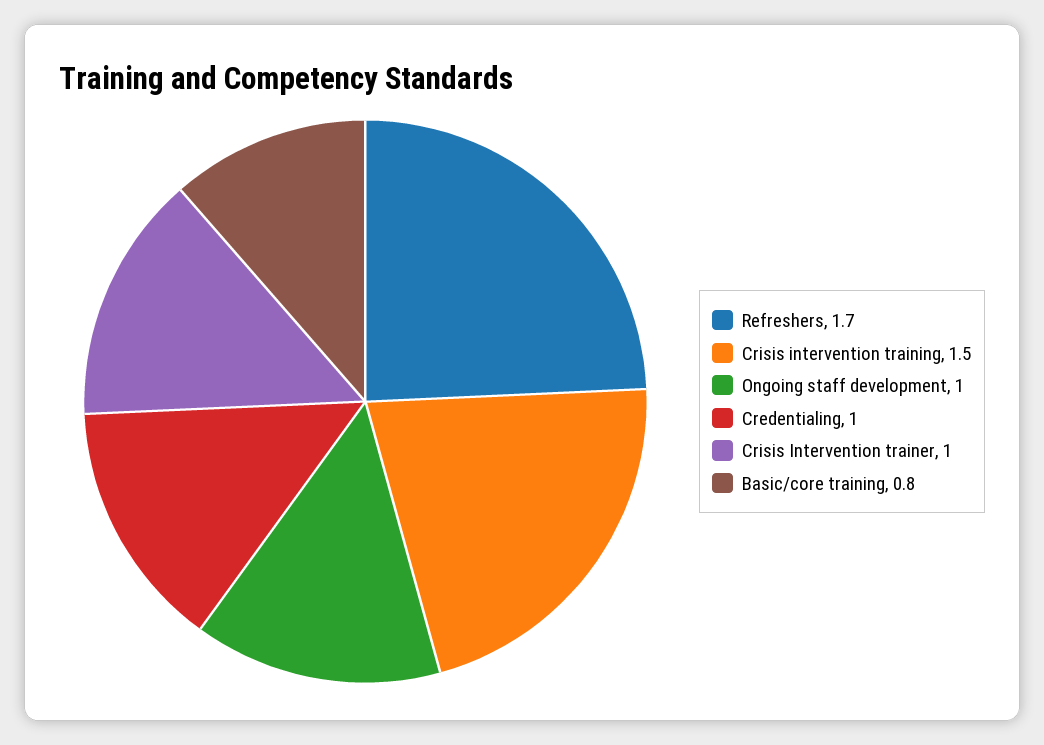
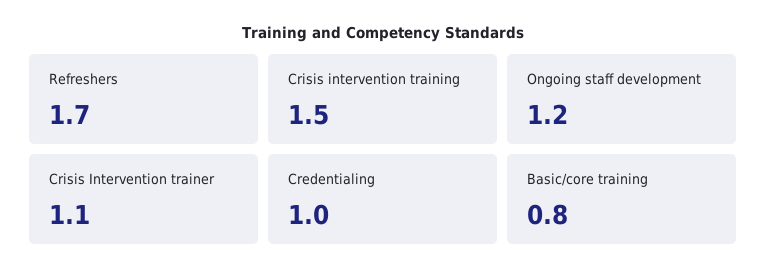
  {
    "Refreshers": 1.7,
    "Crisis intervention training": 1.5,
-   "Ongoing staff development": 1,
+   "Ongoing staff development": 1.2,
    "Credentialing": 1,
-   "Crisis Intervention trainer": 1,
+   "Crisis Intervention trainer": 1.1,
    "Basic/core training": 0.8
  }

